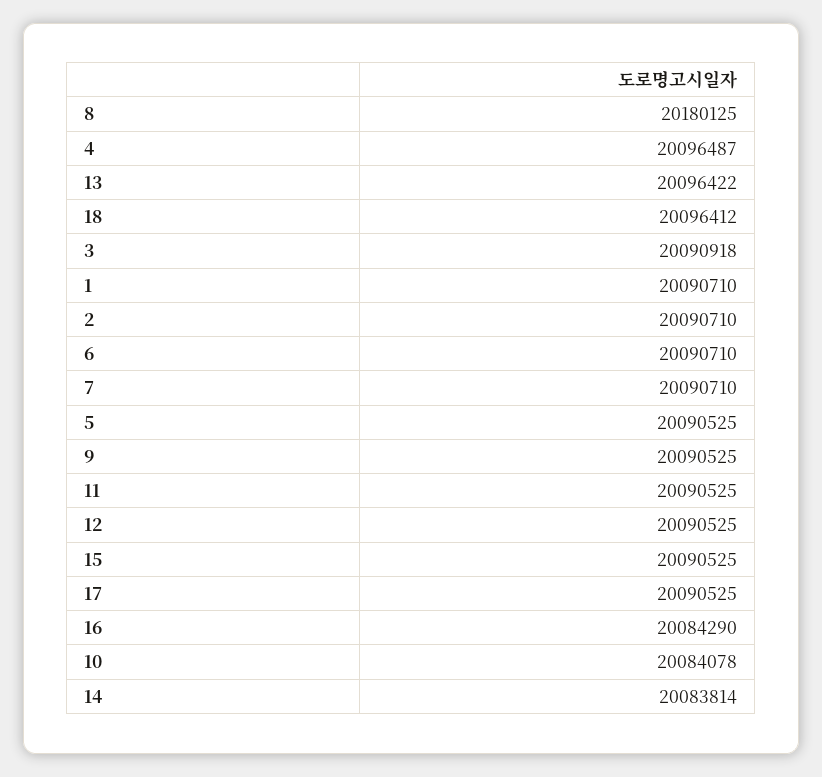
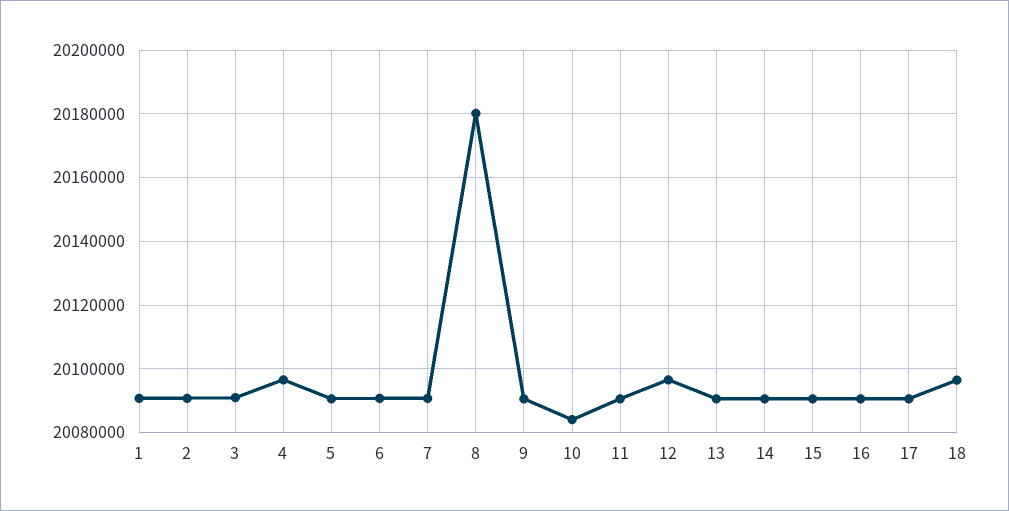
  {
    "8": 20180125,
    "4": 20096487,
-   "13": 20096422,
+   "13": 20090000,
    "18": 20096412,
    "3": 20090918,
    "1": 20090710,
    "2": 20090710,
    "6": 20090710,
    "7": 20090710,
    "5": 20090525,
    "9": 20090525,
    "11": 20090525,
-   "12": 20090525,
+   "12": 20096000,
    "15": 20090525,
    "17": 20090525,
-   "16": 20084290,
+   "16": 20090000,
    "10": 20084078,
-   "14": 20083814
+   "14": 20090000
  }

